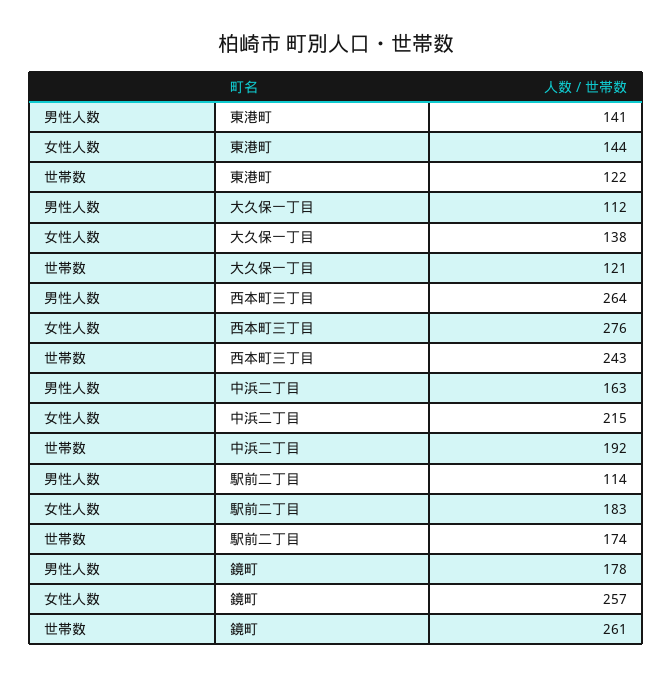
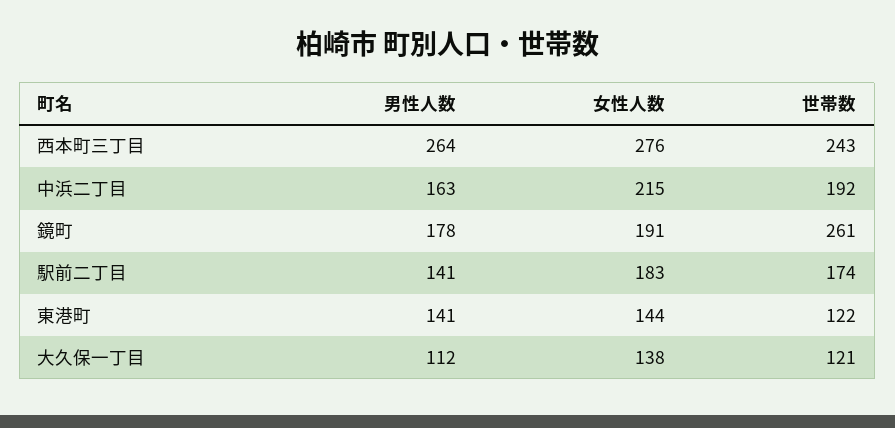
  {
    "男性人数": {
      "東港町": 141,
      "大久保一丁目": 112,
      "西本町三丁目": 264,
      "中浜二丁目": 163,
-     "駅前二丁目": 114,
+     "駅前二丁目": 141,
      "鏡町": 178
    },
    "女性人数": {
      "東港町": 144,
      "大久保一丁目": 138,
      "西本町三丁目": 276,
      "中浜二丁目": 215,
      "駅前二丁目": 183,
-     "鏡町": 257
+     "鏡町": 191
    },
    "世帯数": {
      "東港町": 122,
      "大久保一丁目": 121,
      "西本町三丁目": 243,
      "中浜二丁目": 192,
      "駅前二丁目": 174,
      "鏡町": 261
    }
  }

